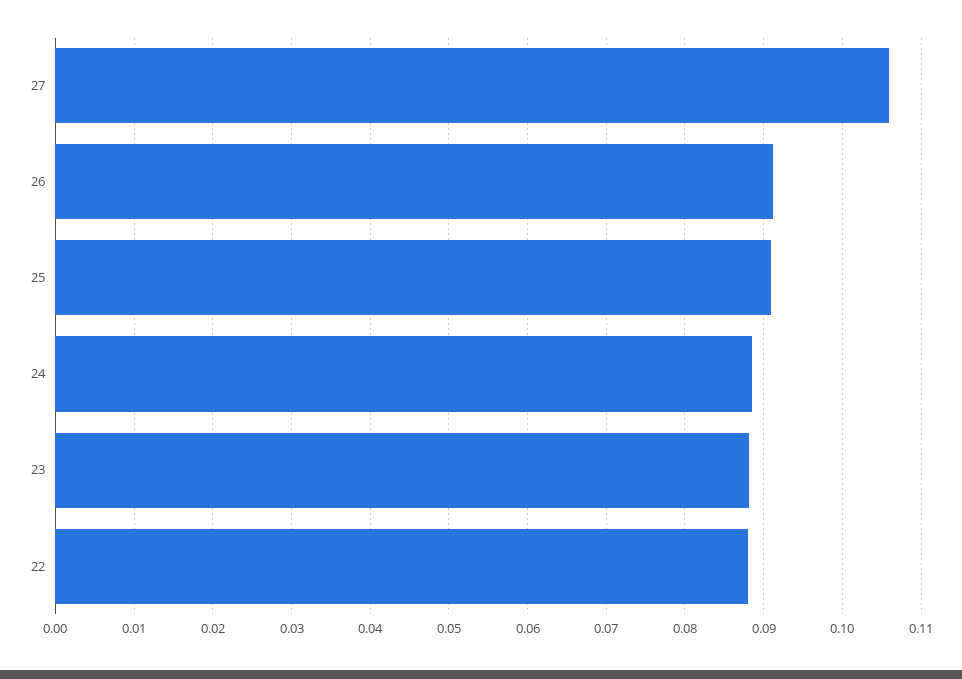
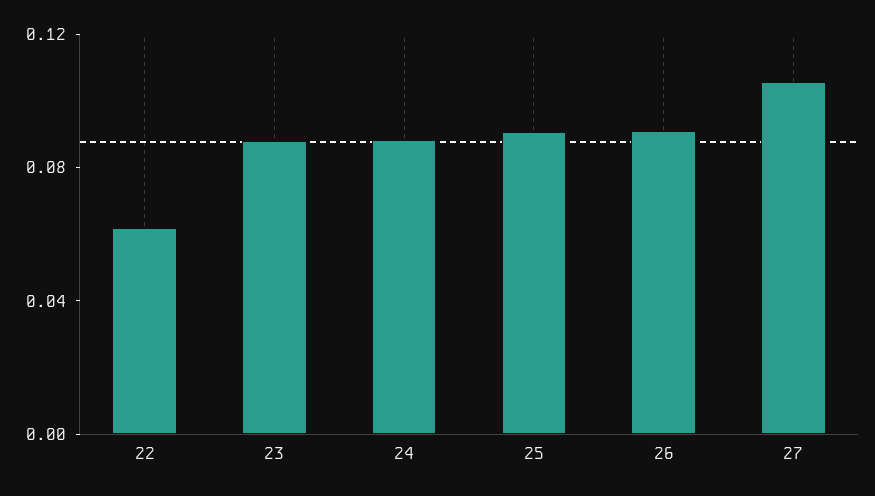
  {
    "27": 0.106,
    "26": 0.091,
    "25": 0.091,
    "24": 0.089,
    "23": 0.088,
-   "22": 0.088
+   "22": 0.06
  }

